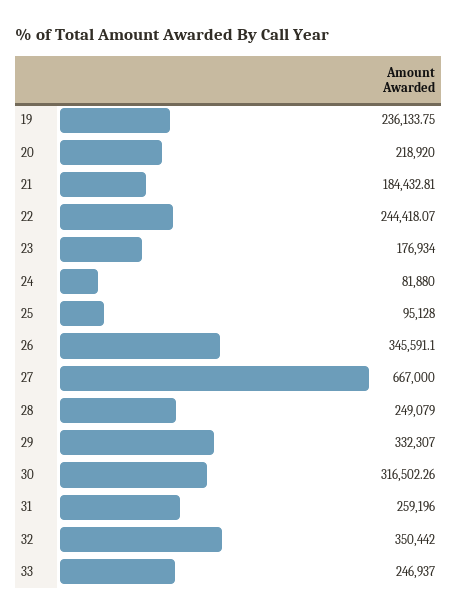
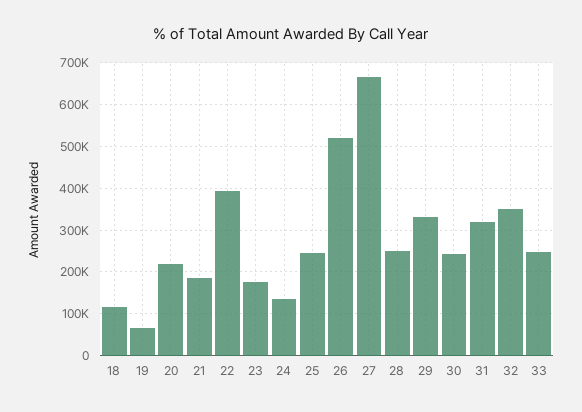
  {
-   "19": 236133.75,
+   "19": 60000,
    "20": 218920,
    "21": 184432.81,
-   "22": 244418.07,
+   "22": 400000,
    "23": 176934,
-   "24": 81880,
+   "24": 140000,
-   "25": 95128,
+   "25": 240000,
-   "26": 345591.1,
+   "26": 520000,
    "27": 667000,
    "28": 249079,
    "29": 332307,
-   "30": 316502.26,
+   "30": 240000,
-   "31": 259196,
+   "31": 320000,
    "32": 350442,
-   "33": 246937
+   "33": 246937,
+   "18": 120000
  }

